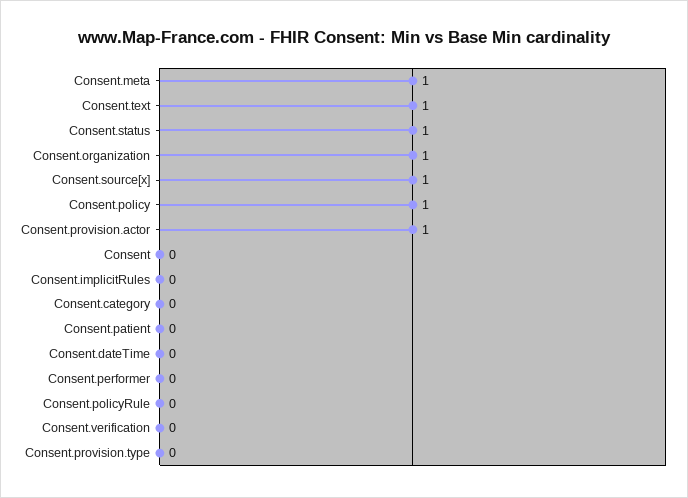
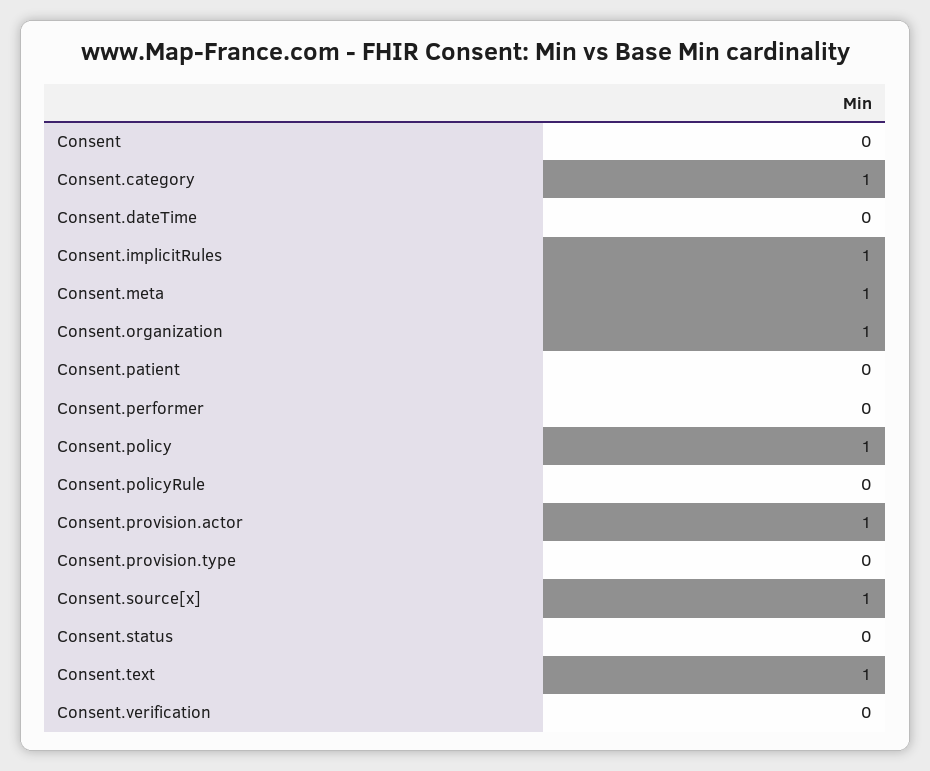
  {
    "Consent.meta": 1,
    "Consent.text": 1,
-   "Consent.status": 1,
+   "Consent.status": 0,
    "Consent.organization": 1,
    "Consent.source[x]": 1,
    "Consent.policy": 1,
    "Consent.provision.actor": 1,
    "Consent": 0,
-   "Consent.implicitRules": 0,
+   "Consent.implicitRules": 1,
-   "Consent.category": 0,
+   "Consent.category": 1,
    "Consent.patient": 0,
    "Consent.dateTime": 0,
    "Consent.performer": 0,
    "Consent.policyRule": 0,
    "Consent.verification": 0,
    "Consent.provision.type": 0
  }

